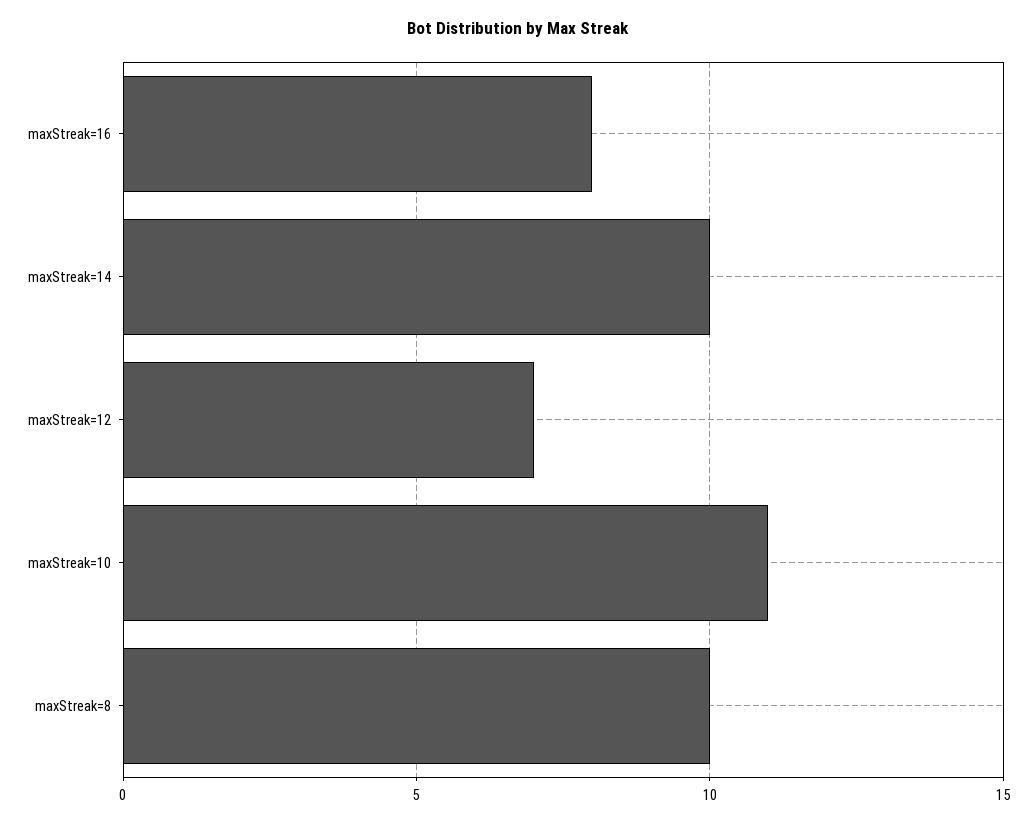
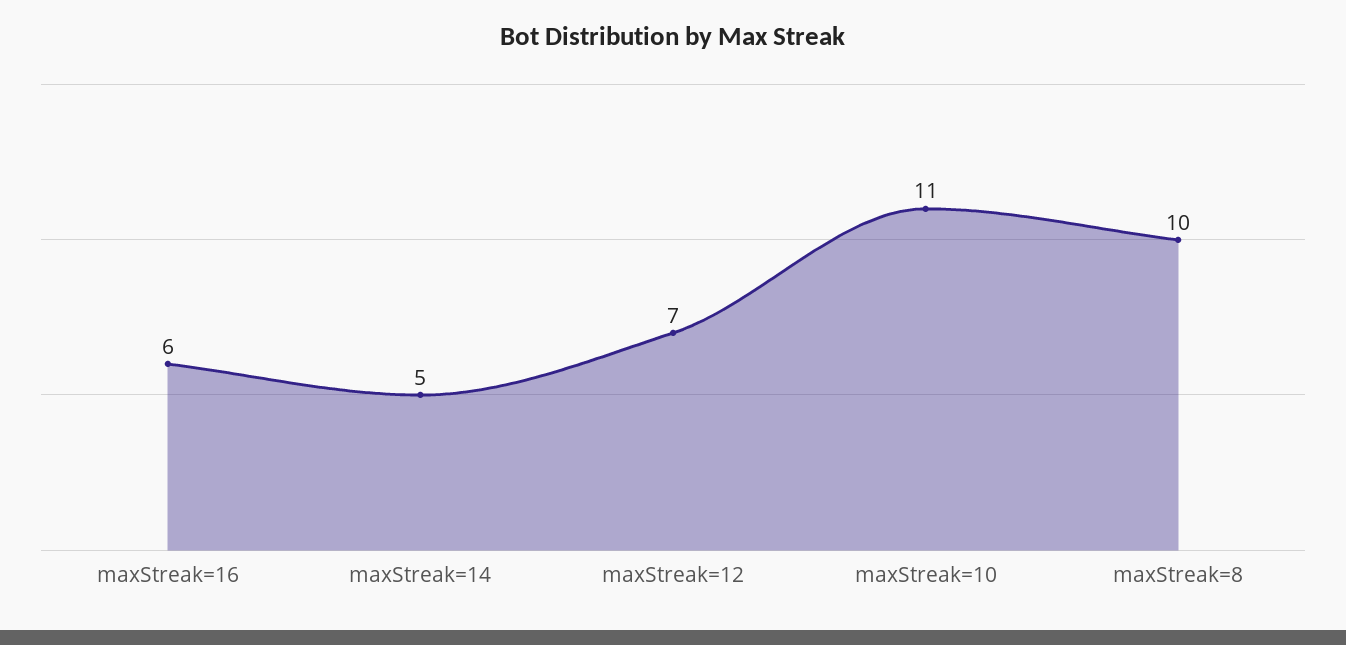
  {
-   "maxStreak=16": 8,
+   "maxStreak=16": 6,
-   "maxStreak=14": 10,
+   "maxStreak=14": 5,
    "maxStreak=12": 7,
    "maxStreak=10": 11,
    "maxStreak=8": 10
  }

